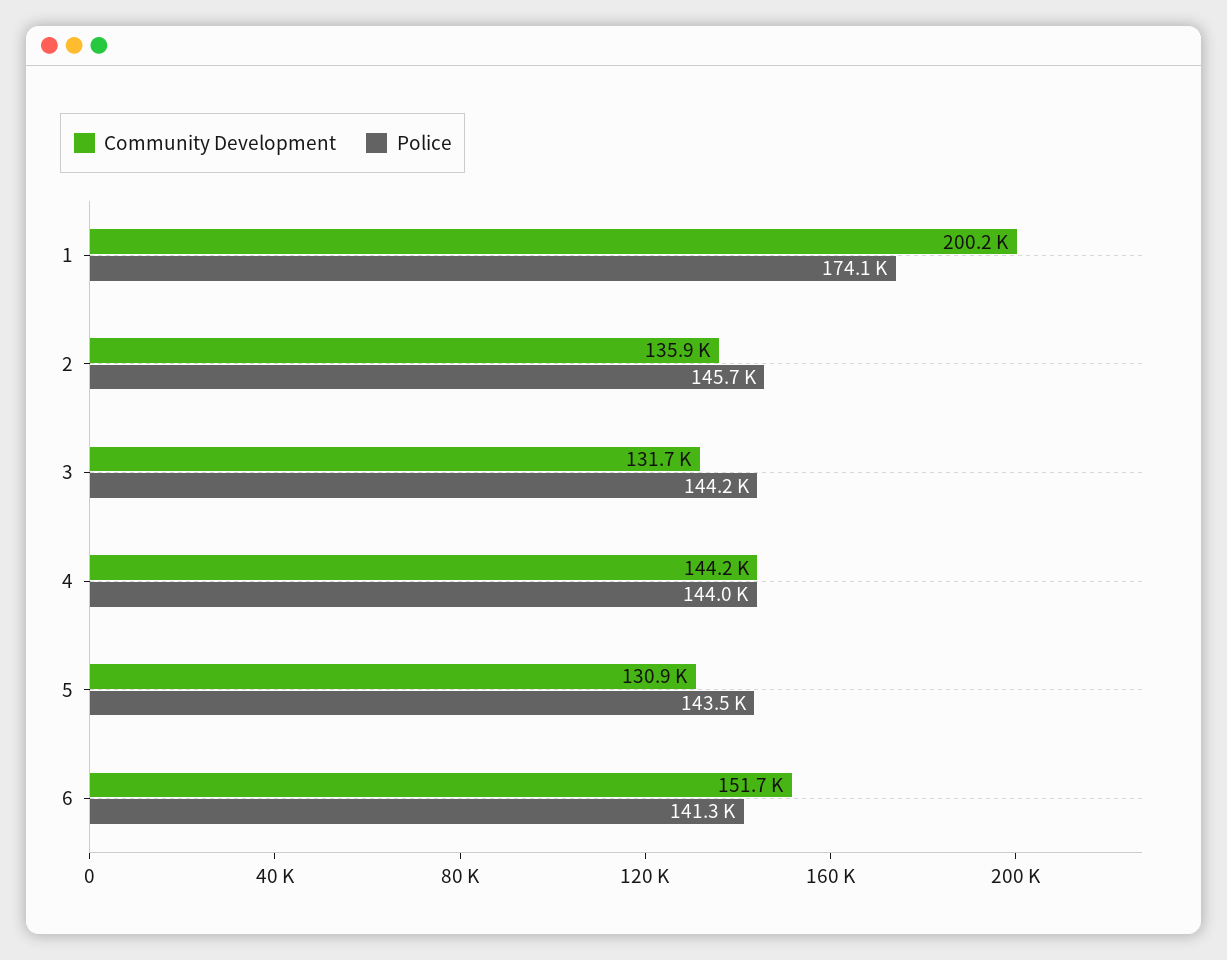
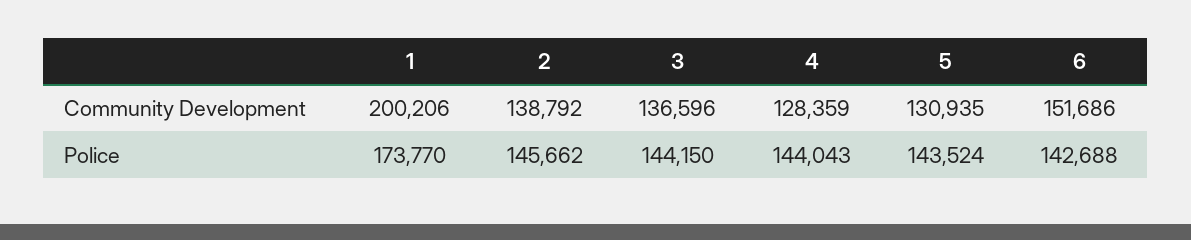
  {
    "Community Development": {
      "1": 200206,
-     "2": 135900,
+     "2": 138792,
-     "3": 131700,
+     "3": 136596,
-     "4": 144200,
+     "4": 128359,
      "5": 130935,
      "6": 151686
    },
    "Police": {
-     "1": 174100,
+     "1": 173770,
      "2": 145662,
      "3": 144150,
      "4": 144043,
      "5": 143524,
-     "6": 141300
+     "6": 142688
    }
  }

